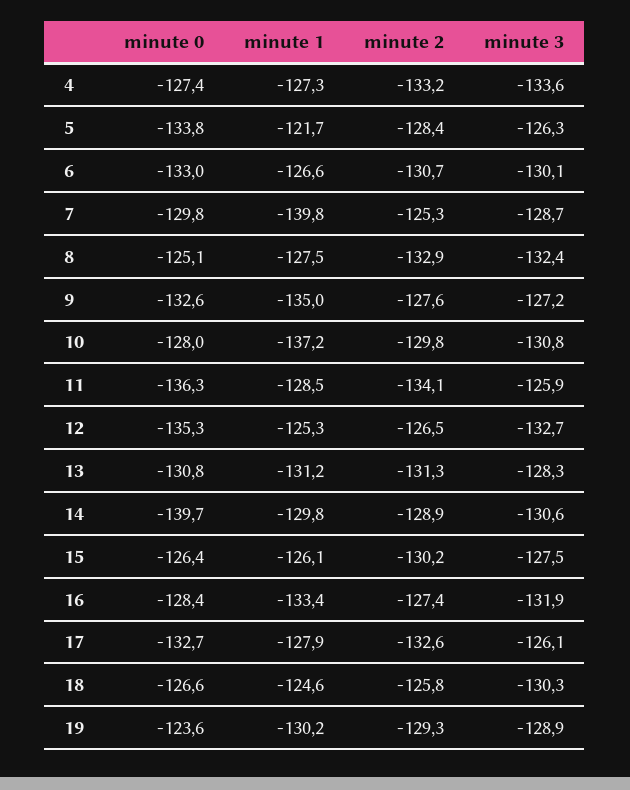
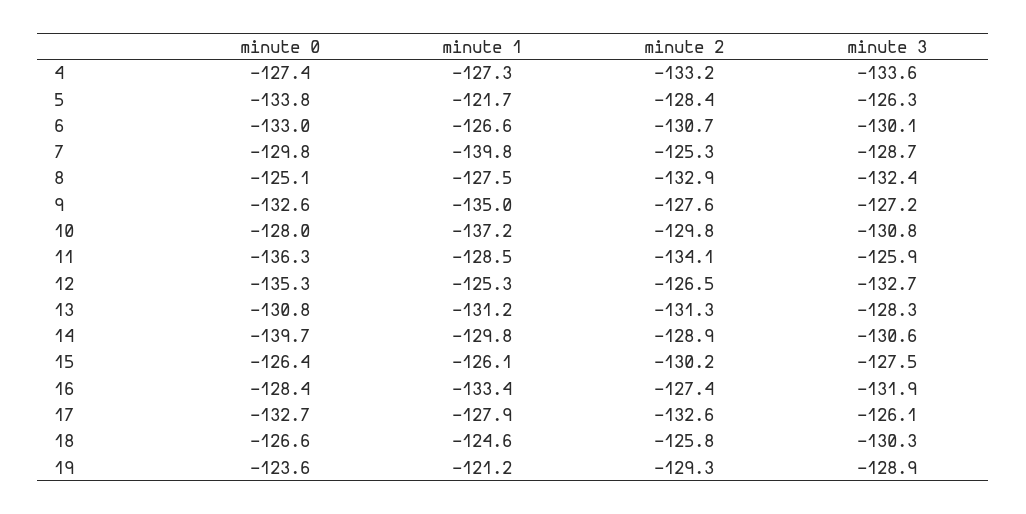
  {
    "minute 0": {
      "4": -127.4,
      "5": -133.8,
      "6": -133,
      "7": -129.8,
      "8": -125.1,
      "9": -132.6,
      "10": -128,
      "11": -136.3,
      "12": -135.3,
      "13": -130.8,
      "14": -139.7,
      "15": -126.4,
      "16": -128.4,
      "17": -132.7,
      "18": -126.6,
      "19": -123.6
    },
    "minute 1": {
      "4": -127.3,
      "5": -121.7,
      "6": -126.6,
      "7": -139.8,
      "8": -127.5,
      "9": -135,
      "10": -137.2,
      "11": -128.5,
      "12": -125.3,
      "13": -131.2,
      "14": -129.8,
      "15": -126.1,
      "16": -133.4,
      "17": -127.9,
      "18": -124.6,
-     "19": -130.2
+     "19": -121.2
    },
    "minute 2": {
      "4": -133.2,
      "5": -128.4,
      "6": -130.7,
      "7": -125.3,
      "8": -132.9,
      "9": -127.6,
      "10": -129.8,
      "11": -134.1,
      "12": -126.5,
      "13": -131.3,
      "14": -128.9,
      "15": -130.2,
      "16": -127.4,
      "17": -132.6,
      "18": -125.8,
      "19": -129.3
    },
    "minute 3": {
      "4": -133.6,
      "5": -126.3,
      "6": -130.1,
      "7": -128.7,
      "8": -132.4,
      "9": -127.2,
      "10": -130.8,
      "11": -125.9,
      "12": -132.7,
      "13": -128.3,
      "14": -130.6,
      "15": -127.5,
      "16": -131.9,
      "17": -126.1,
      "18": -130.3,
      "19": -128.9
    }
  }

